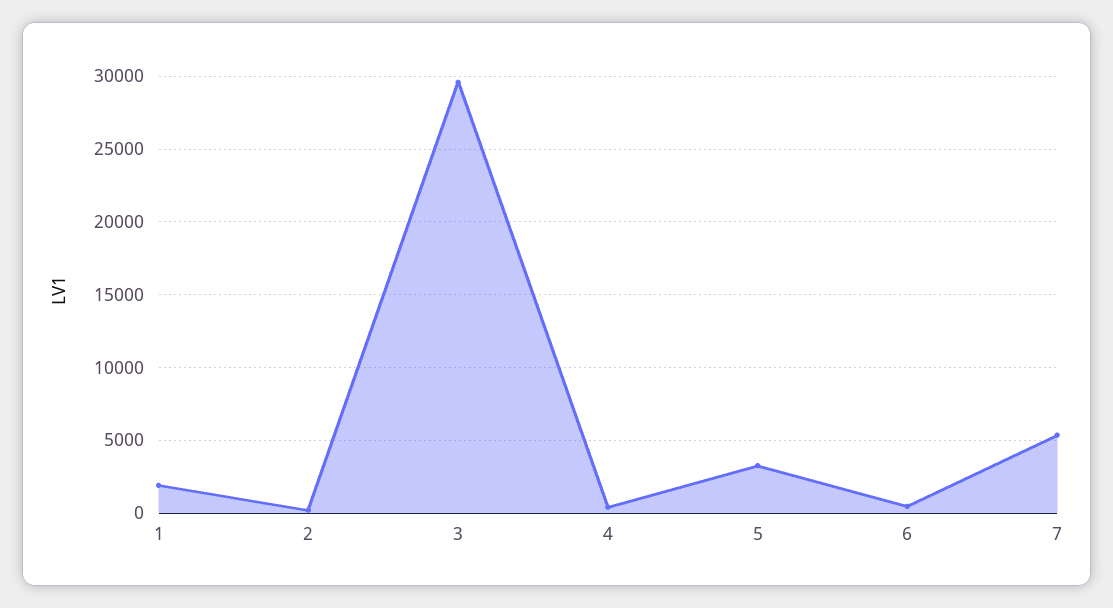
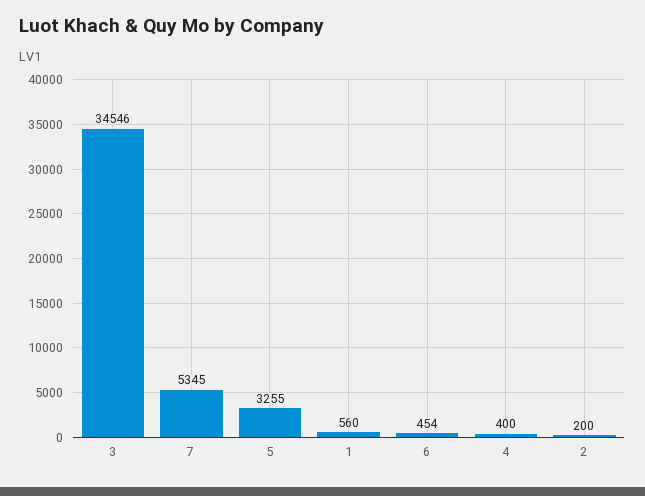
  {
-   "1": 2000,
+   "1": 560,
    "2": 200,
-   "3": 29500,
+   "3": 34546,
    "4": 400,
    "5": 3255,
    "6": 454,
    "7": 5345
  }

